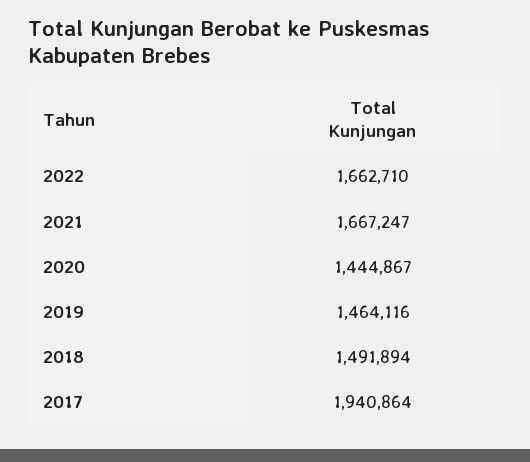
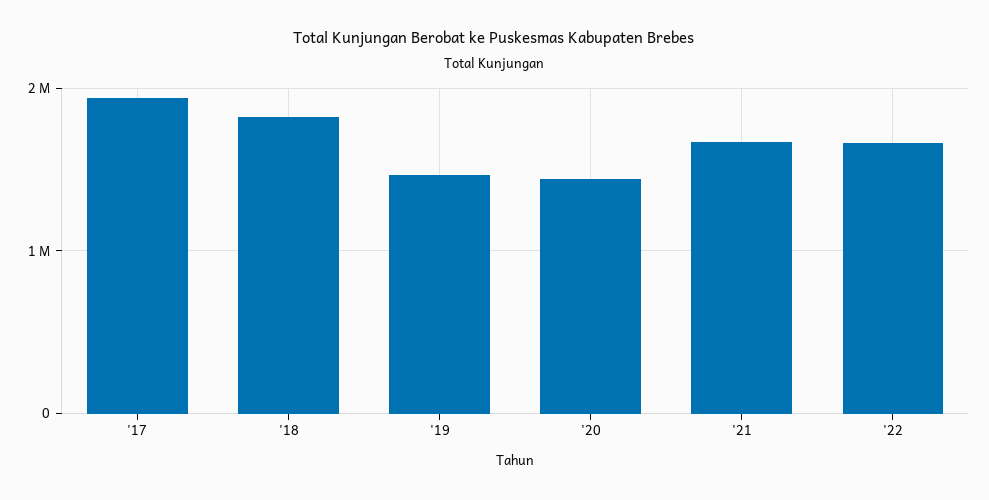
  {
    "2022": 1662710,
    "2021": 1667247,
    "2020": 1444867,
    "2019": 1464116,
-   "2018": 1491894,
+   "2018": 1800000,
    "2017": 1940864
  }

